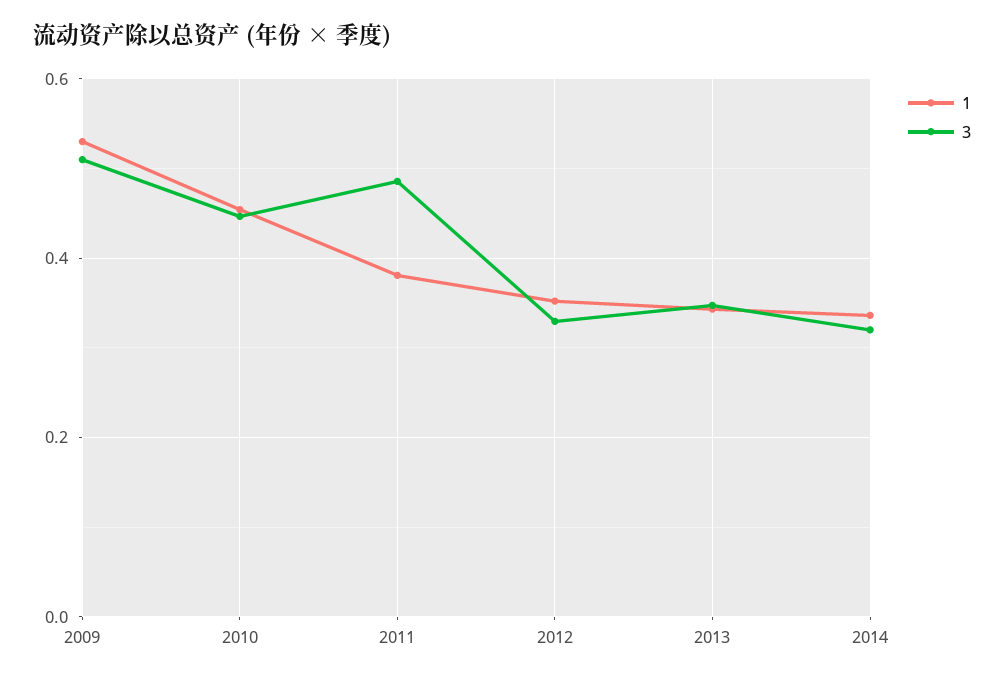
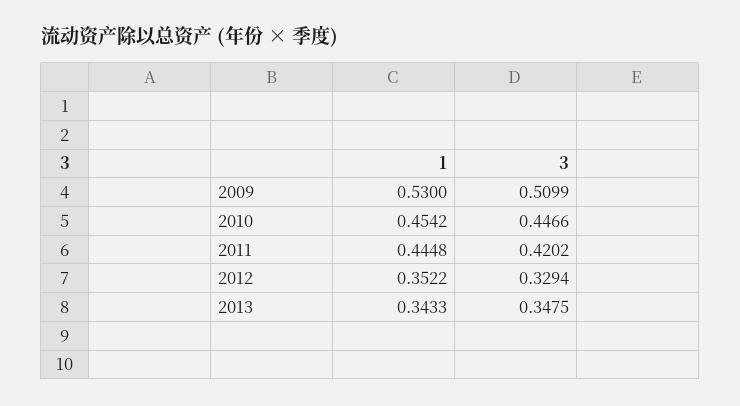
  {
    "1": {
      "2009": 0.53,
      "2010": 0.4542,
-     "2011": 0.38,
+     "2011": 0.4448,
      "2012": 0.3522,
-     "2013": 0.3433,
+     "2013": 0.3433
-     "2014": 0.34
    },
    "3": {
      "2009": 0.5099,
      "2010": 0.4466,
-     "2011": 0.48,
+     "2011": 0.4202,
      "2012": 0.3294,
-     "2013": 0.3475,
+     "2013": 0.3475
-     "2014": 0.32
    }
  }

